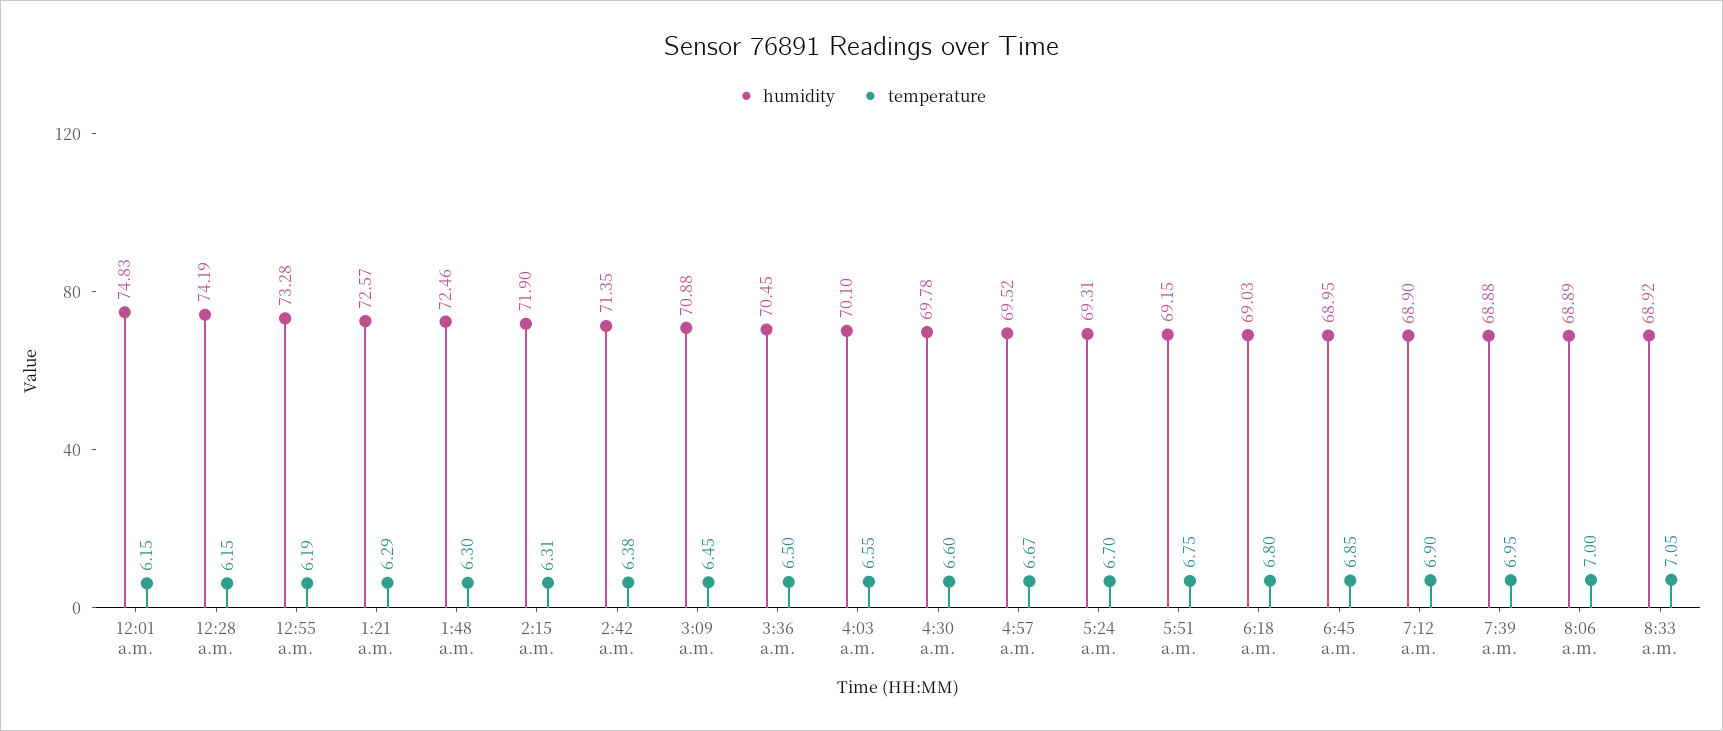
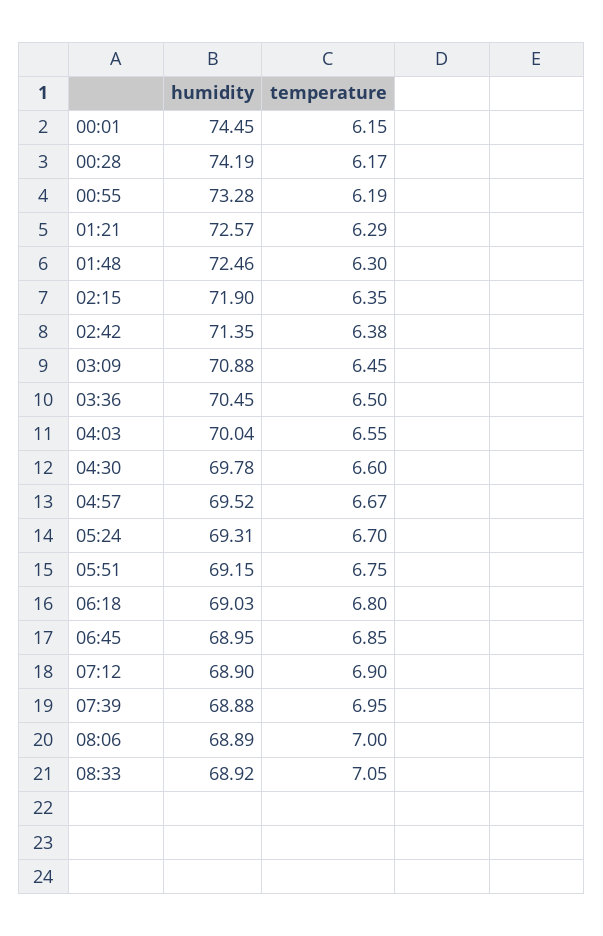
  {
    "humidity": {
-     "12:01 a.m.": 74.83,
+     "12:01 a.m.": 74.45,
      "12:28 a.m.": 74.19,
      "12:55 a.m.": 73.28,
      "1:21 a.m.": 72.57,
      "1:48 a.m.": 72.46,
      "2:15 a.m.": 71.9,
      "2:42 a.m.": 71.35,
      "3:09 a.m.": 70.88,
      "3:36 a.m.": 70.45,
-     "4:03 a.m.": 70.1,
+     "4:03 a.m.": 70.04,
      "4:30 a.m.": 69.78,
      "4:57 a.m.": 69.52,
      "5:24 a.m.": 69.31,
      "5:51 a.m.": 69.15,
      "6:18 a.m.": 69.03,
      "6:45 a.m.": 68.95,
      "7:12 a.m.": 68.9,
      "7:39 a.m.": 68.88,
      "8:06 a.m.": 68.89,
      "8:33 a.m.": 68.92
    },
    "temperature": {
      "12:01 a.m.": 6.15,
-     "12:28 a.m.": 6.15,
+     "12:28 a.m.": 6.17,
      "12:55 a.m.": 6.19,
      "1:21 a.m.": 6.29,
      "1:48 a.m.": 6.3,
-     "2:15 a.m.": 6.31,
+     "2:15 a.m.": 6.35,
      "2:42 a.m.": 6.38,
      "3:09 a.m.": 6.45,
      "3:36 a.m.": 6.5,
      "4:03 a.m.": 6.55,
      "4:30 a.m.": 6.6,
      "4:57 a.m.": 6.67,
      "5:24 a.m.": 6.7,
      "5:51 a.m.": 6.75,
      "6:18 a.m.": 6.8,
      "6:45 a.m.": 6.85,
      "7:12 a.m.": 6.9,
      "7:39 a.m.": 6.95,
      "8:06 a.m.": 7,
      "8:33 a.m.": 7.05
    }
  }

